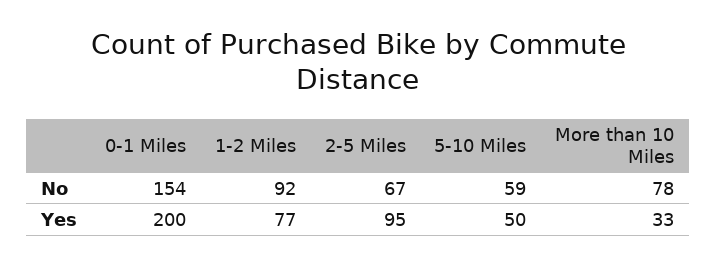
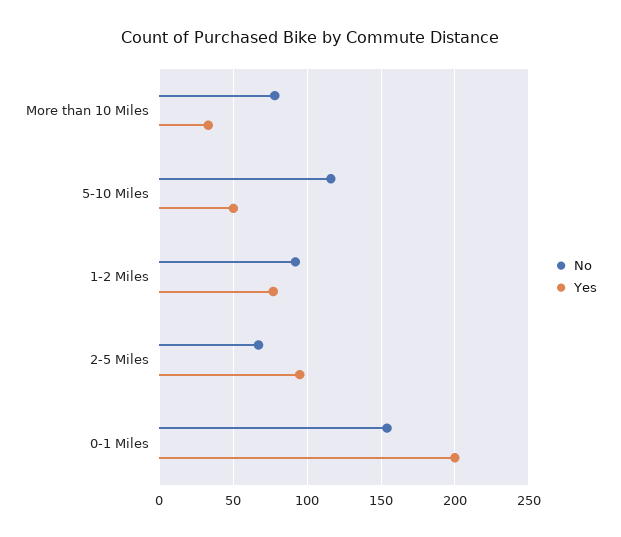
  {
    "No": {
      "0-1 Miles": 154,
      "1-2 Miles": 92,
      "2-5 Miles": 67,
-     "5-10 Miles": 59,
+     "5-10 Miles": 115,
      "More than 10 Miles": 78
    },
    "Yes": {
      "0-1 Miles": 200,
      "1-2 Miles": 77,
      "2-5 Miles": 95,
      "5-10 Miles": 50,
      "More than 10 Miles": 33
    }
  }

